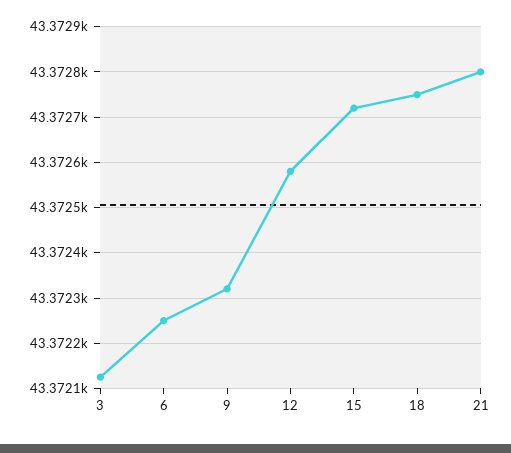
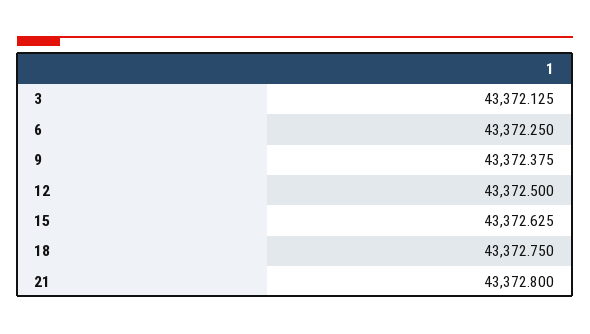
  {
    "3": 43372.125,
    "6": 43372.25,
-   "9": 43372.32,
+   "9": 43372.375,
-   "12": 43372.58,
+   "12": 43372.5,
-   "15": 43372.72,
+   "15": 43372.625,
    "18": 43372.75,
    "21": 43372.8
  }

